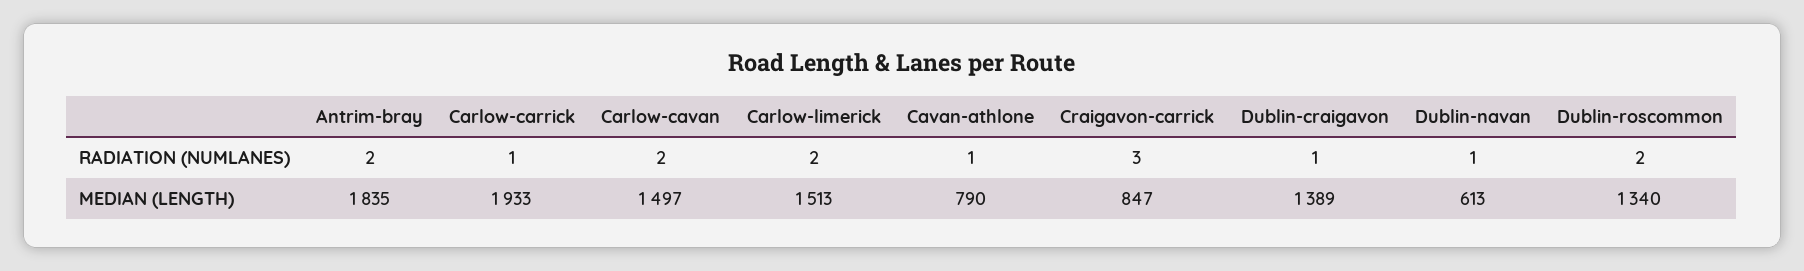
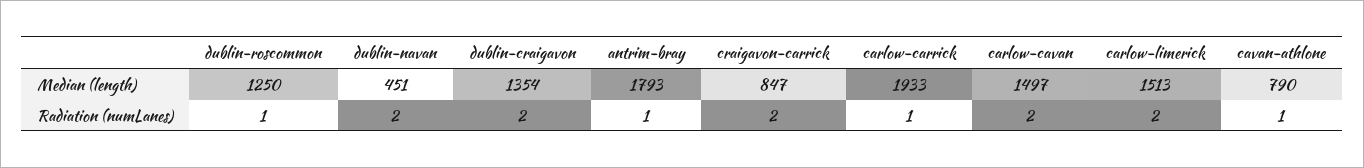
  {
    "Antrim-bray": {
-     "RADIATION (NUMLANES)": 2,
+     "RADIATION (NUMLANES)": 1,
-     "MEDIAN (LENGTH)": 1835
+     "MEDIAN (LENGTH)": 1793
    },
    "Carlow-carrick": {
      "RADIATION (NUMLANES)": 1,
      "MEDIAN (LENGTH)": 1933
    },
    "Carlow-cavan": {
      "RADIATION (NUMLANES)": 2,
      "MEDIAN (LENGTH)": 1497
    },
    "Carlow-limerick": {
      "RADIATION (NUMLANES)": 2,
      "MEDIAN (LENGTH)": 1513
    },
    "Cavan-athlone": {
      "RADIATION (NUMLANES)": 1,
      "MEDIAN (LENGTH)": 790
    },
    "Craigavon-carrick": {
-     "RADIATION (NUMLANES)": 3,
+     "RADIATION (NUMLANES)": 2,
      "MEDIAN (LENGTH)": 847
    },
    "Dublin-craigavon": {
-     "RADIATION (NUMLANES)": 1,
+     "RADIATION (NUMLANES)": 2,
-     "MEDIAN (LENGTH)": 1389
+     "MEDIAN (LENGTH)": 1354
    },
    "Dublin-navan": {
-     "RADIATION (NUMLANES)": 1,
+     "RADIATION (NUMLANES)": 2,
-     "MEDIAN (LENGTH)": 613
+     "MEDIAN (LENGTH)": 451
    },
    "Dublin-roscommon": {
-     "RADIATION (NUMLANES)": 2,
+     "RADIATION (NUMLANES)": 1,
-     "MEDIAN (LENGTH)": 1340
+     "MEDIAN (LENGTH)": 1250
    }
  }

